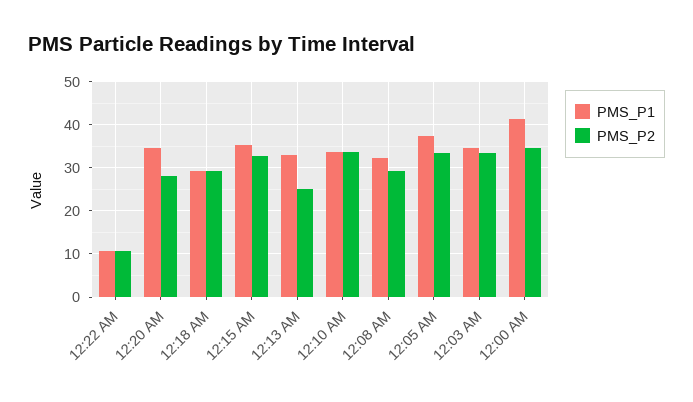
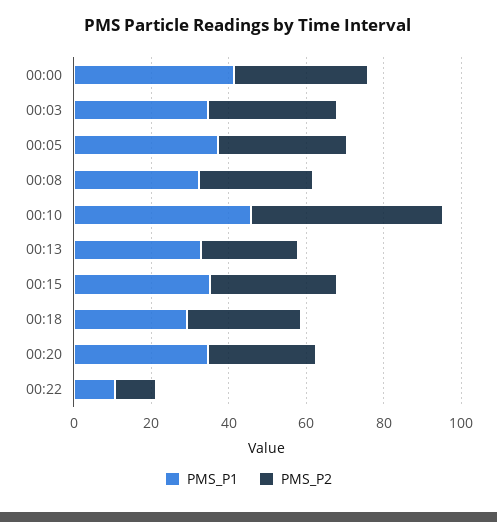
  {
    "PMS_P1": {
      "12:22 AM": 10,
      "12:20 AM": 34,
      "12:18 AM": 30,
      "12:15 AM": 36,
      "12:13 AM": 34,
-     "12:10 AM": 34,
+     "12:10 AM": 45,
      "12:08 AM": 32,
      "12:05 AM": 38,
      "12:03 AM": 34,
      "12:00 AM": 42
    },
    "PMS_P2": {
      "12:22 AM": 10,
      "12:20 AM": 28,
      "12:18 AM": 30,
      "12:15 AM": 32,
      "12:13 AM": 26,
-     "12:10 AM": 34,
+     "12:10 AM": 50,
      "12:08 AM": 30,
      "12:05 AM": 34,
      "12:03 AM": 34,
      "12:00 AM": 34
    }
  }

